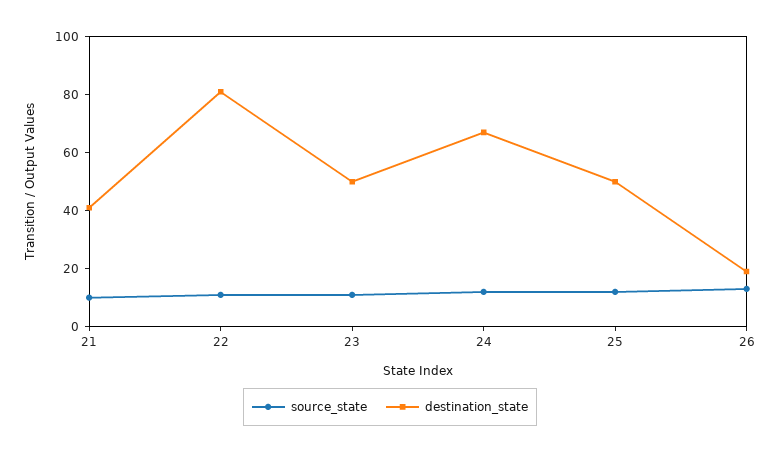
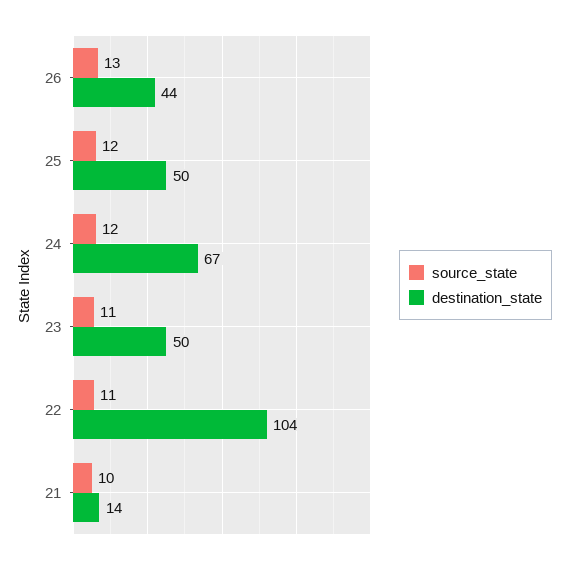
  {
    "source_state": {
      "21": 10,
      "22": 11,
      "23": 11,
      "24": 12,
      "25": 12,
      "26": 13
    },
    "destination_state": {
-     "21": 40,
+     "21": 14,
-     "22": 80,
+     "22": 104,
      "23": 50,
      "24": 67,
      "25": 50,
-     "26": 20
+     "26": 44
    }
  }

